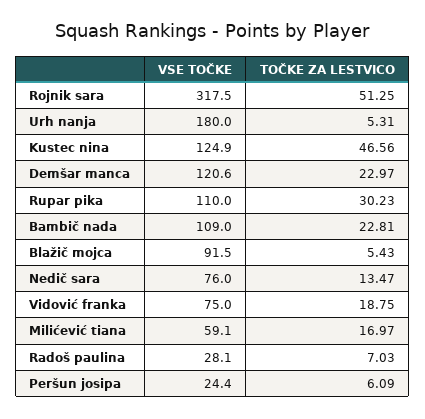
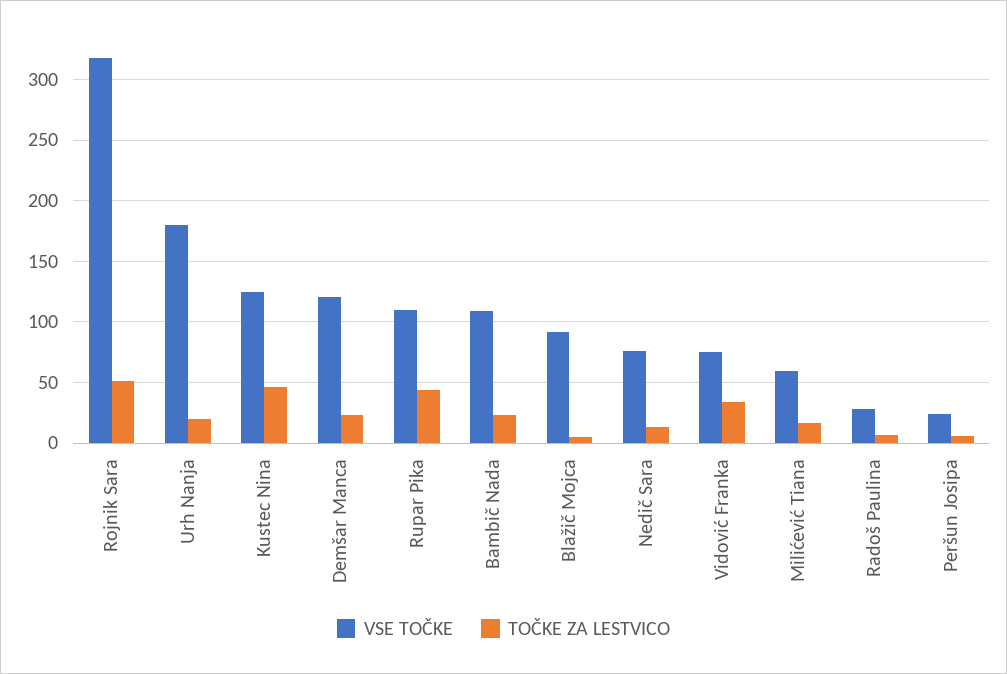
  {
    "VSE TOČKE": {
      "Rojnik sara": 317.5,
      "Urh nanja": 180,
      "Kustec nina": 124.9,
      "Demšar manca": 120.6,
      "Rupar pika": 110,
      "Bambič nada": 109,
      "Blažič mojca": 91.5,
      "Nedič sara": 76,
      "Vidović franka": 75,
      "Milićević tiana": 59.1,
      "Radoš paulina": 28.1,
      "Peršun josipa": 24.4
    },
    "TOČKE ZA LESTVICO": {
      "Rojnik sara": 51.25,
-     "Urh nanja": 5.31,
+     "Urh nanja": 20,
      "Kustec nina": 46.56,
      "Demšar manca": 22.97,
-     "Rupar pika": 30.23,
+     "Rupar pika": 45,
      "Bambič nada": 22.81,
      "Blažič mojca": 5.43,
      "Nedič sara": 13.47,
-     "Vidović franka": 18.75,
+     "Vidović franka": 35,
      "Milićević tiana": 16.97,
      "Radoš paulina": 7.03,
      "Peršun josipa": 6.09
    }
  }

